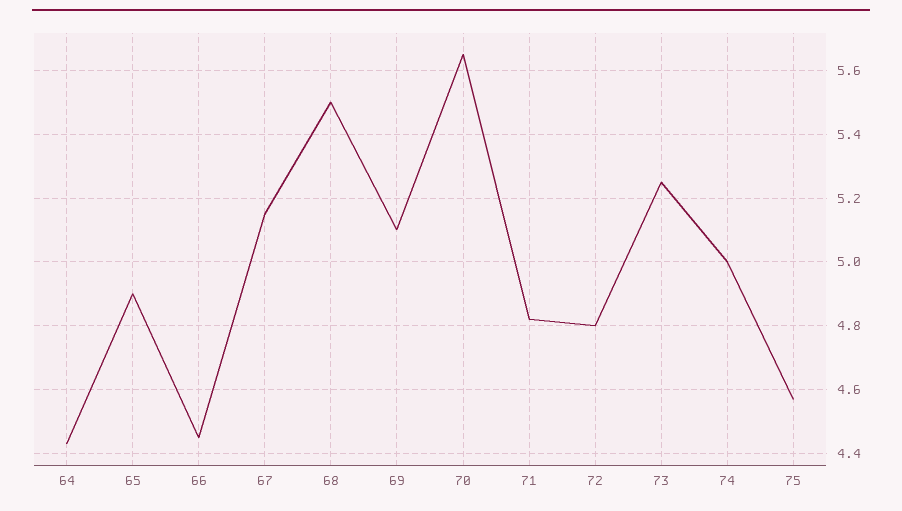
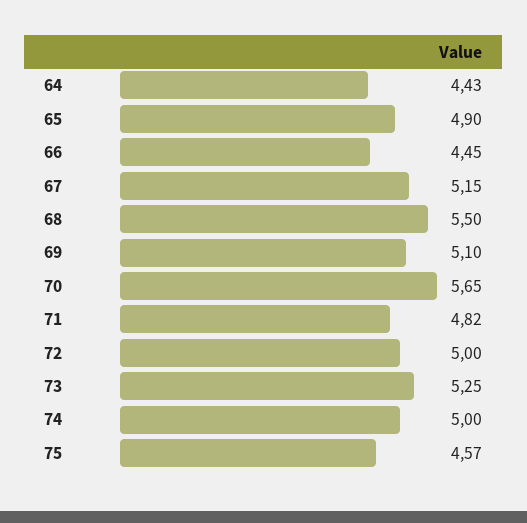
  {
    "64": 4.43,
    "65": 4.9,
    "66": 4.45,
    "67": 5.15,
    "68": 5.5,
    "69": 5.1,
    "70": 5.65,
    "71": 4.82,
-   "72": 4.8,
+   "72": 5,
    "73": 5.25,
    "74": 5,
    "75": 4.57
  }

